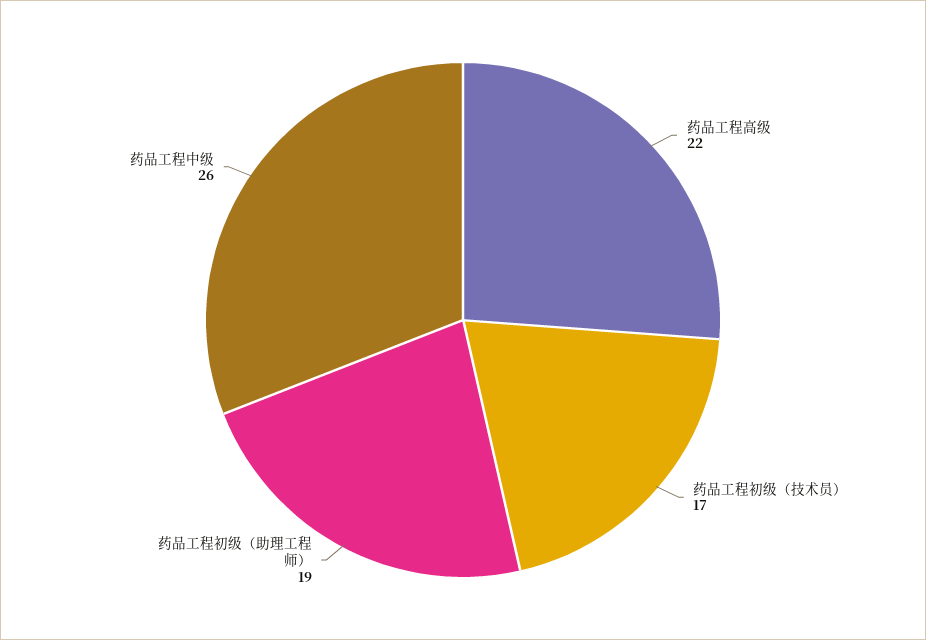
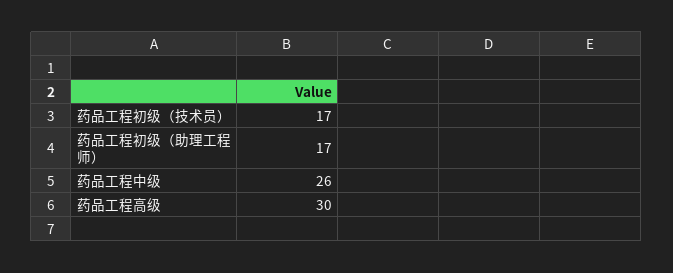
  {
-   "药品工程高级": 22,
+   "药品工程高级": 30,
    "药品工程初级（技术员）": 17,
-   "药品工程初级（助理工程师）": 19,
+   "药品工程初级（助理工程师）": 17,
    "药品工程中级": 26
  }

